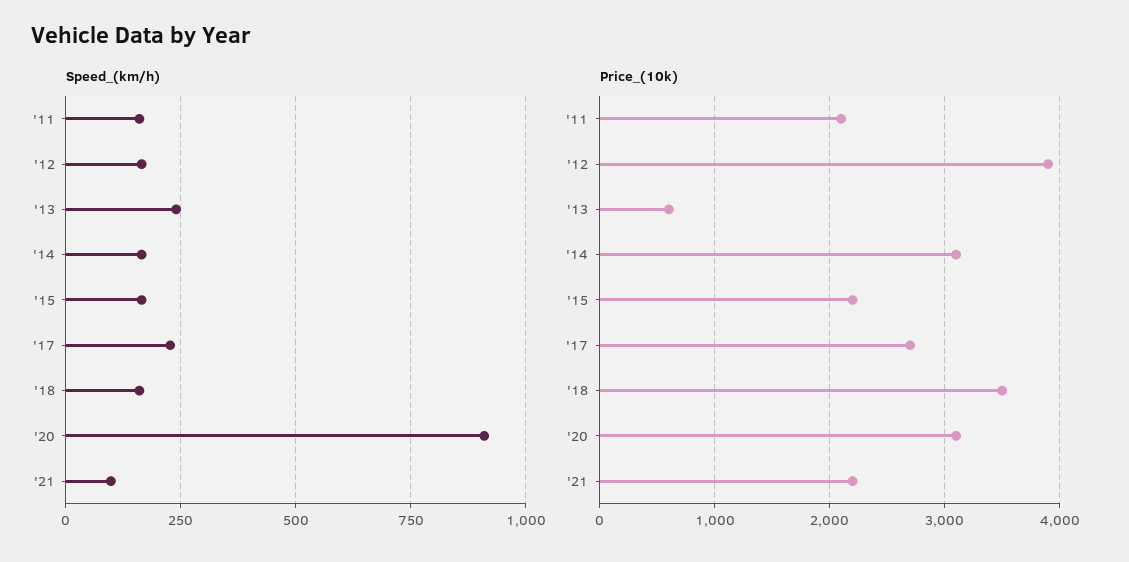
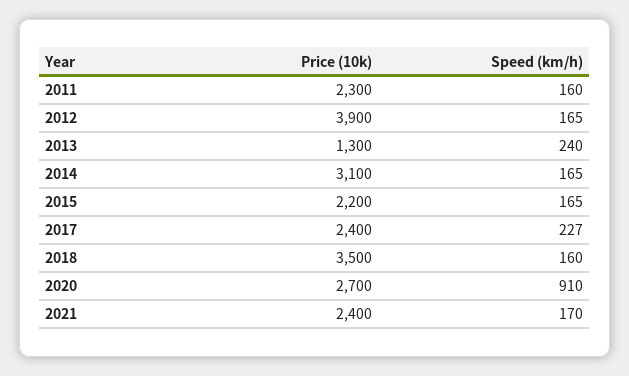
  {
    "Speed_(km/h)": {
      "'11": 160,
      "'12": 165,
      "'13": 240,
      "'14": 165,
      "'15": 165,
      "'17": 227,
      "'18": 160,
      "'20": 910,
-     "'21": 100
+     "'21": 170
    },
    "Price_(10k)": {
-     "'11": 2100,
+     "'11": 2300,
      "'12": 3900,
-     "'13": 600,
+     "'13": 1300,
      "'14": 3100,
      "'15": 2200,
-     "'17": 2700,
+     "'17": 2400,
      "'18": 3500,
-     "'20": 3100,
+     "'20": 2700,
-     "'21": 2200
+     "'21": 2400
    }
  }

